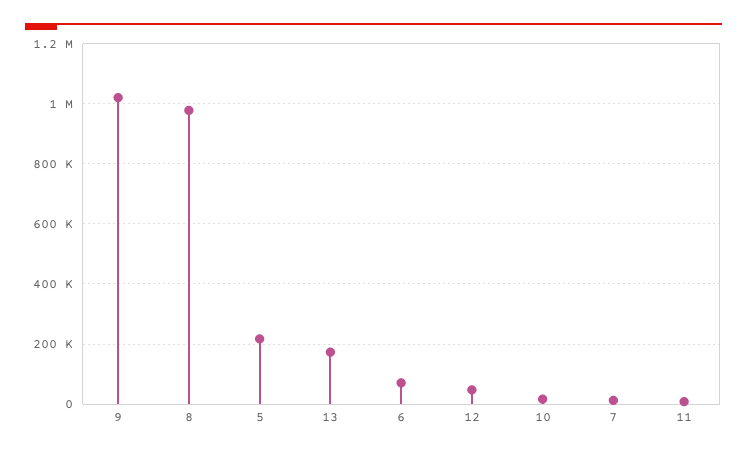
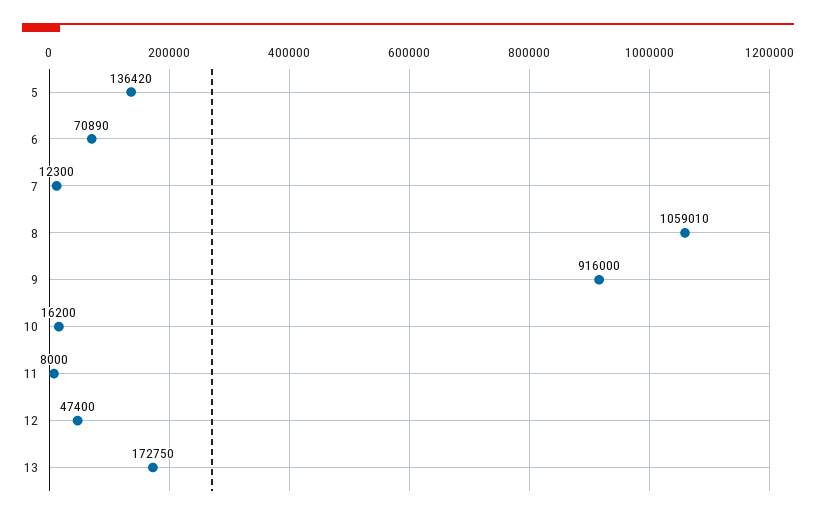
  {
-   "9": 1020000,
+   "9": 916000,
-   "8": 980000,
+   "8": 1059010,
-   "5": 220000,
+   "5": 136420,
    "13": 172750,
    "6": 70890,
    "12": 47400,
    "10": 16200,
    "7": 12300,
    "11": 8000
  }

